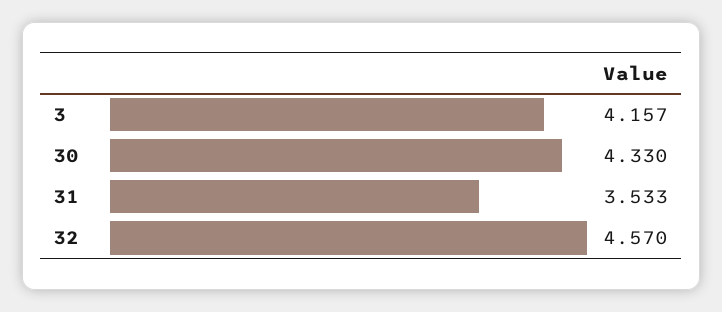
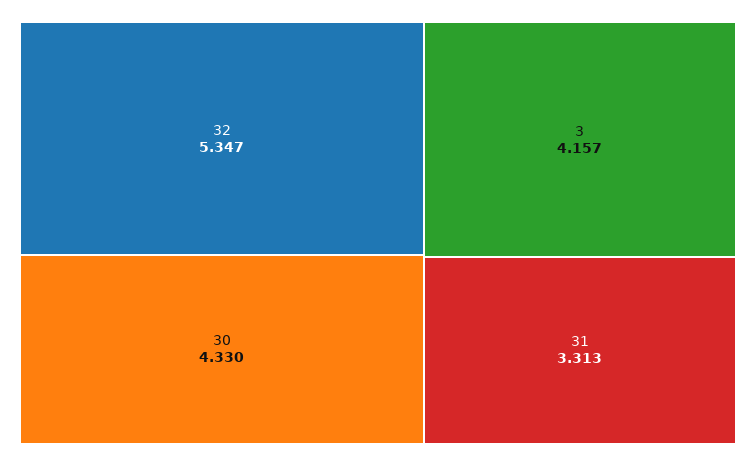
  {
    "3": 4.157,
    "30": 4.33,
-   "31": 3.533,
+   "31": 3.313,
-   "32": 4.57
+   "32": 5.347
  }

